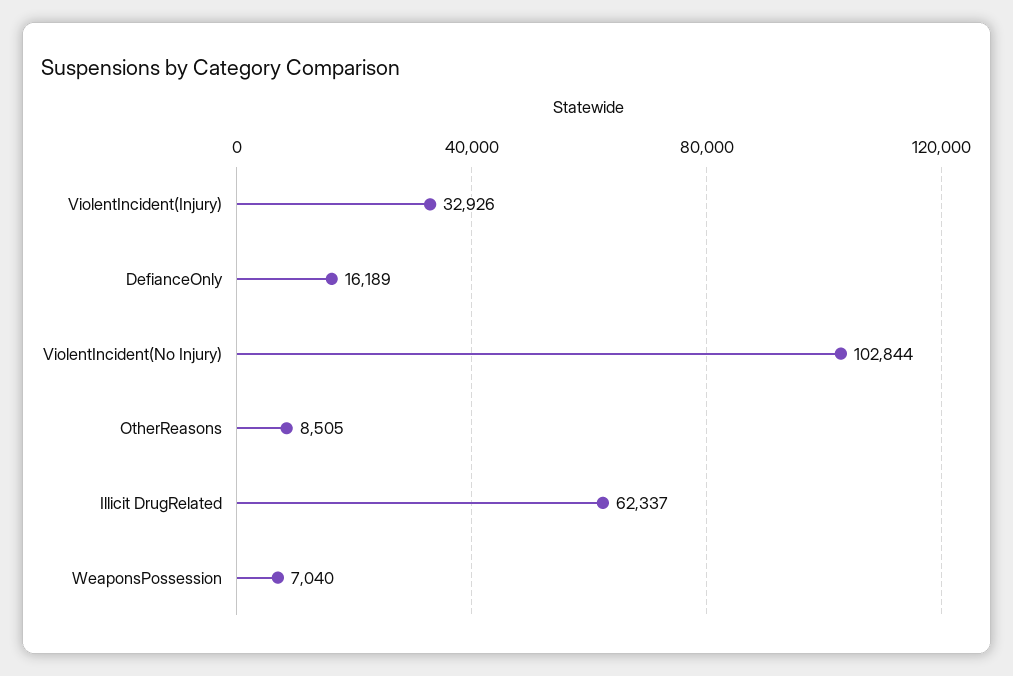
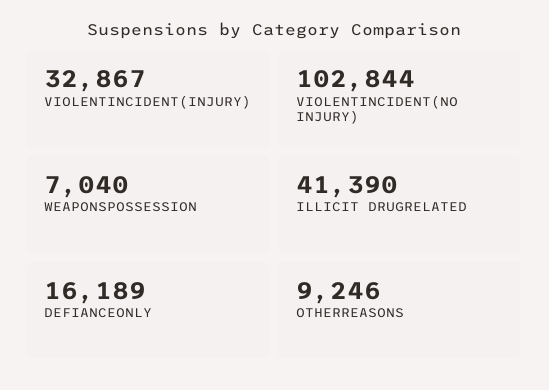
  {
-   "ViolentIncident(Injury)": 32926,
+   "ViolentIncident(Injury)": 32867,
    "DefianceOnly": 16189,
    "ViolentIncident(No Injury)": 102844,
-   "OtherReasons": 8505,
+   "OtherReasons": 9246,
-   "Illicit DrugRelated": 62337,
+   "Illicit DrugRelated": 41390,
    "WeaponsPossession": 7040
  }

